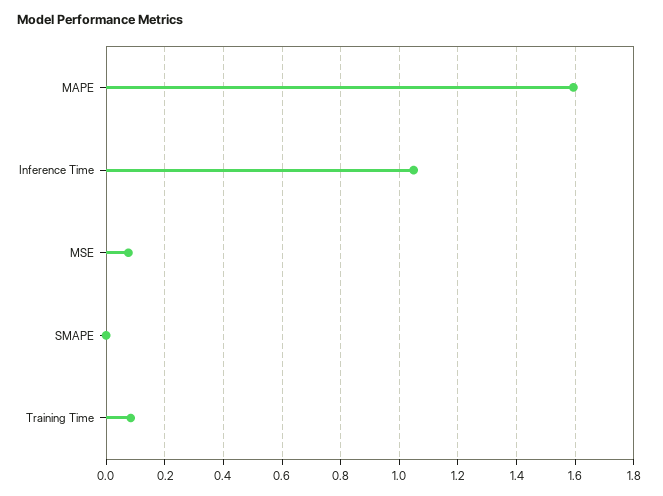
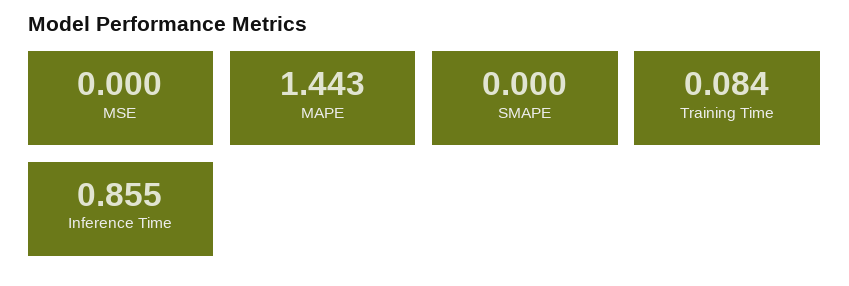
  {
-   "MAPE": 1.6,
+   "MAPE": 1.443,
-   "Inference Time": 1.05,
+   "Inference Time": 0.855,
-   "MSE": 0.075,
+   "MSE": 0,
    "SMAPE": 0,
    "Training Time": 0.084
  }

